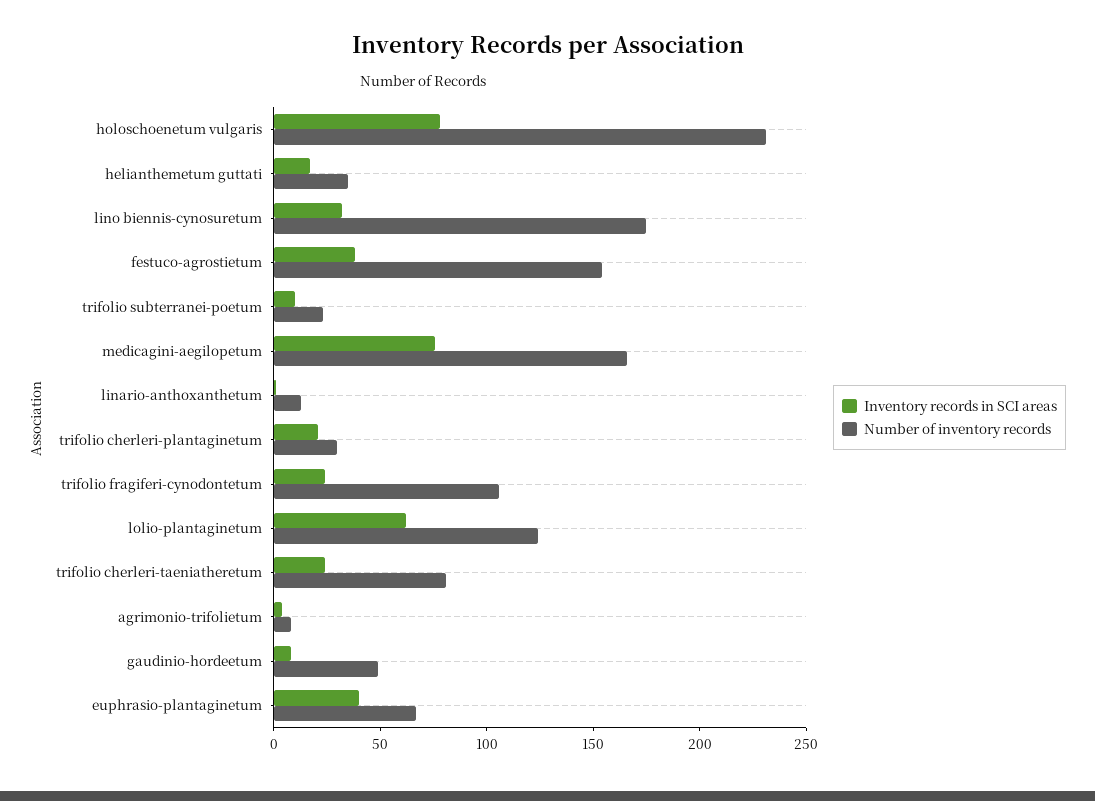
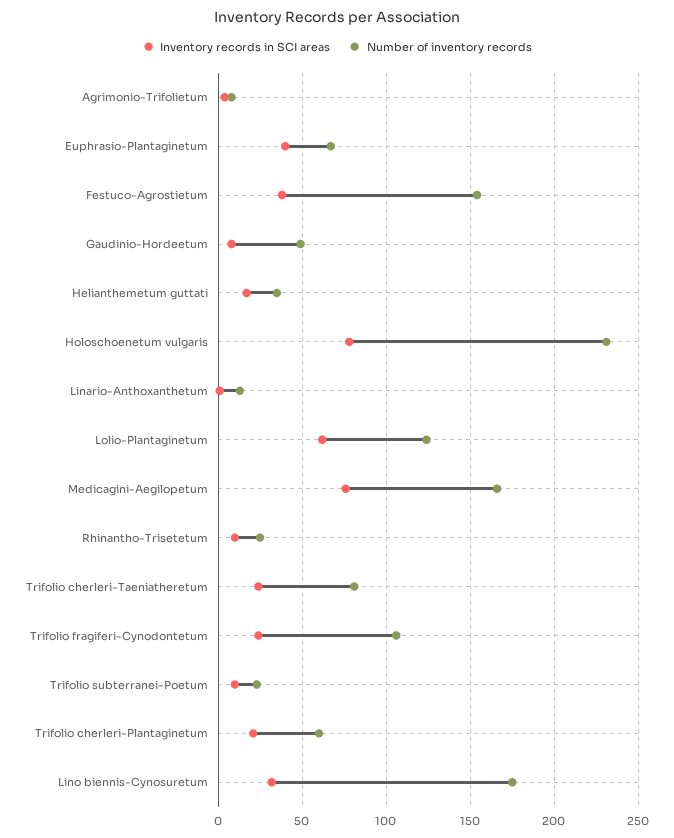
  {
    "Inventory records in SCI areas": {
      "holoschoenetum vulgaris": 80,
      "helianthemetum guttati": 15,
      "lino biennis-cynosuretum": 30,
      "festuco-agrostietum": 40,
      "trifolio subterranei-poetum": 10,
      "medicagini-aegilopetum": 75,
      "linario-anthoxanthetum": 0,
      "trifolio cherleri-plantaginetum": 20,
      "trifolio fragiferi-cynodontetum": 25,
      "lolio-plantaginetum": 60,
      "trifolio cherleri-taeniatheretum": 25,
      "agrimonio-trifolietum": 5,
      "gaudinio-hordeetum": 10,
-     "euphrasio-plantaginetum": 40
+     "euphrasio-plantaginetum": 40,
+     "Rhinantho-Trisetetum": 10
    },
    "Number of inventory records": {
      "holoschoenetum vulgaris": 230,
      "helianthemetum guttati": 35,
      "lino biennis-cynosuretum": 175,
      "festuco-agrostietum": 155,
      "trifolio subterranei-poetum": 25,
      "medicagini-aegilopetum": 165,
      "linario-anthoxanthetum": 15,
-     "trifolio cherleri-plantaginetum": 30,
+     "trifolio cherleri-plantaginetum": 60,
      "trifolio fragiferi-cynodontetum": 105,
      "lolio-plantaginetum": 125,
      "trifolio cherleri-taeniatheretum": 80,
      "agrimonio-trifolietum": 10,
      "gaudinio-hordeetum": 50,
-     "euphrasio-plantaginetum": 65
+     "euphrasio-plantaginetum": 65,
+     "Rhinantho-Trisetetum": 25
    }
  }

